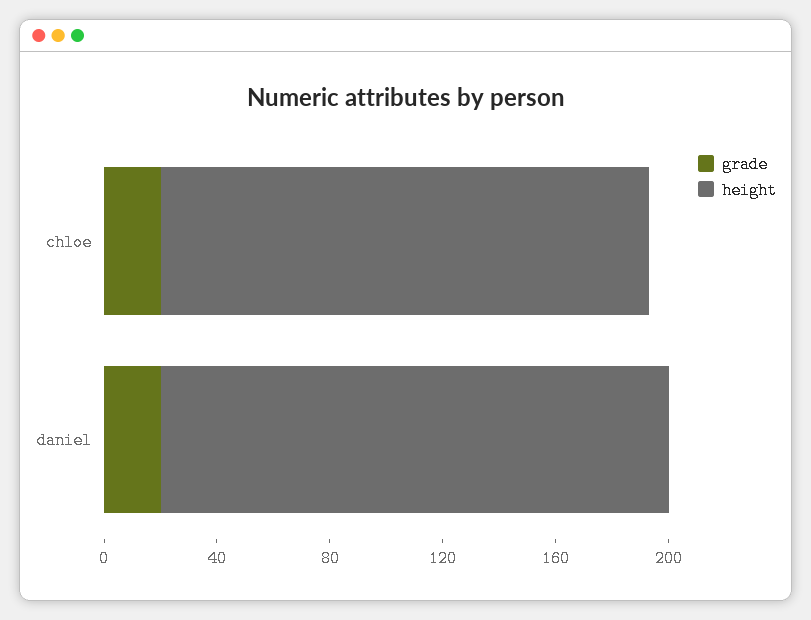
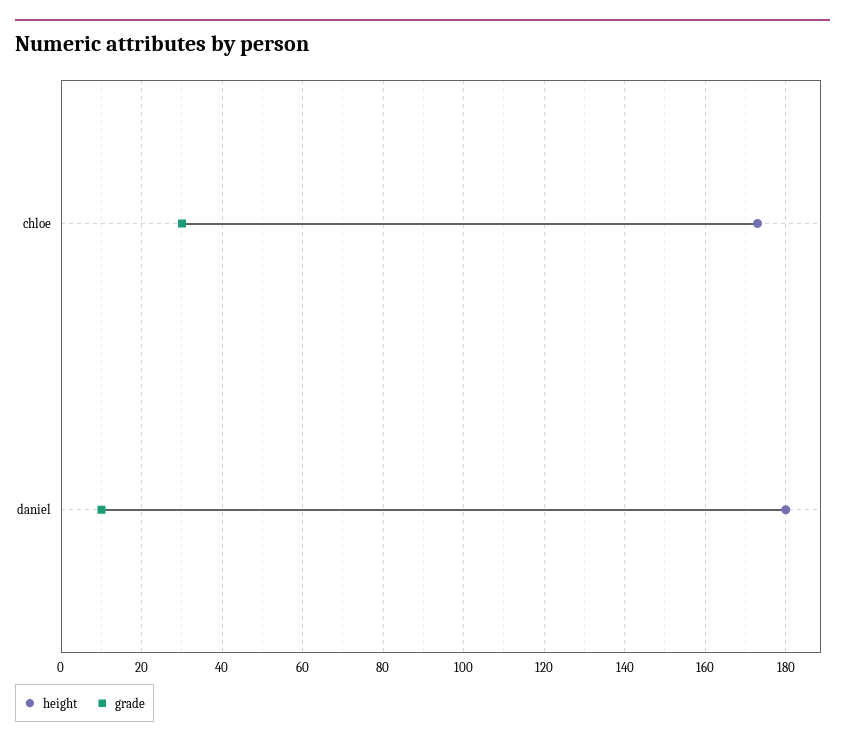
  {
    "grade": {
-     "chloe": 20,
+     "chloe": 30,
-     "daniel": 20
+     "daniel": 10
    },
    "height": {
      "chloe": 175,
      "daniel": 180
    }
  }

